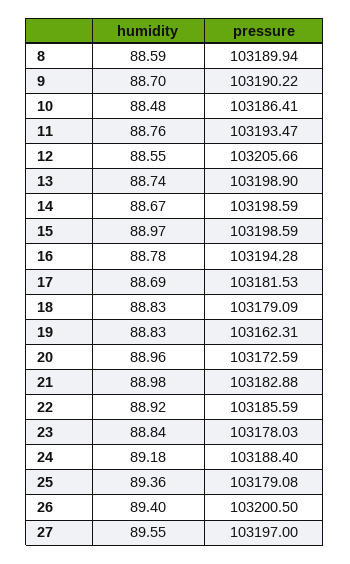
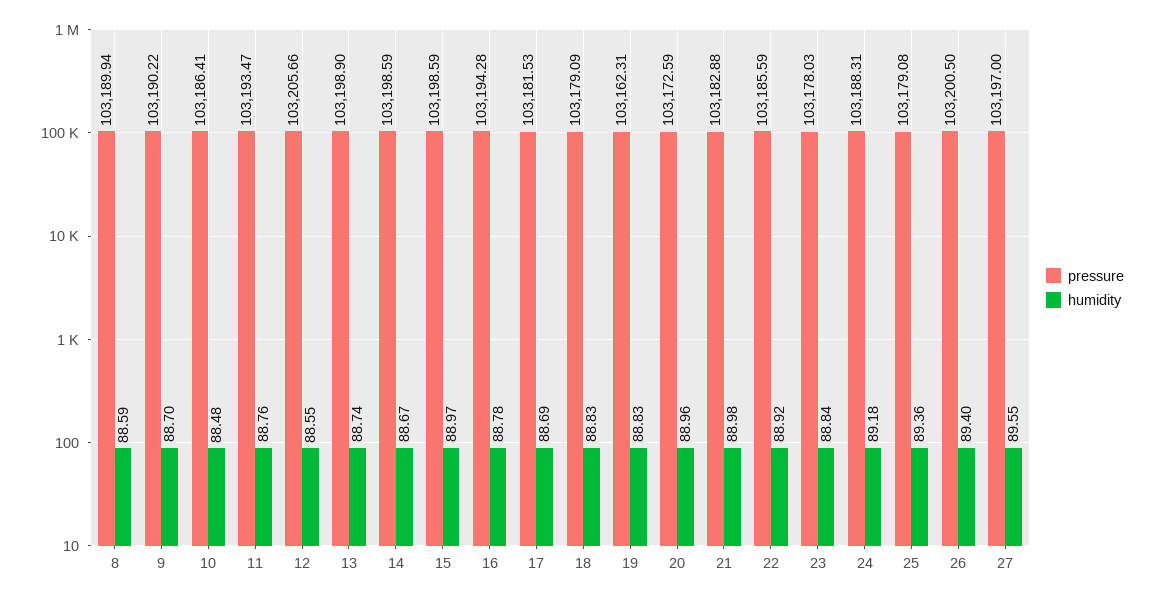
  {
    "humidity": {
      "8": 88.59,
      "9": 88.7,
      "10": 88.48,
      "11": 88.76,
      "12": 88.55,
      "13": 88.74,
      "14": 88.67,
      "15": 88.97,
      "16": 88.78,
      "17": 88.69,
      "18": 88.83,
      "19": 88.83,
      "20": 88.96,
      "21": 88.98,
      "22": 88.92,
      "23": 88.84,
      "24": 89.18,
      "25": 89.36,
      "26": 89.4,
      "27": 89.55
    },
    "pressure": {
      "8": 103189.94,
      "9": 103190.22,
      "10": 103186.41,
      "11": 103193.47,
      "12": 103205.66,
      "13": 103198.9,
      "14": 103198.59,
      "15": 103198.59,
      "16": 103194.28,
      "17": 103181.53,
      "18": 103179.09,
      "19": 103162.31,
      "20": 103172.59,
      "21": 103182.88,
      "22": 103185.59,
      "23": 103178.03,
-     "24": 103188.4,
+     "24": 103188.31,
      "25": 103179.08,
      "26": 103200.5,
      "27": 103197
    }
  }

